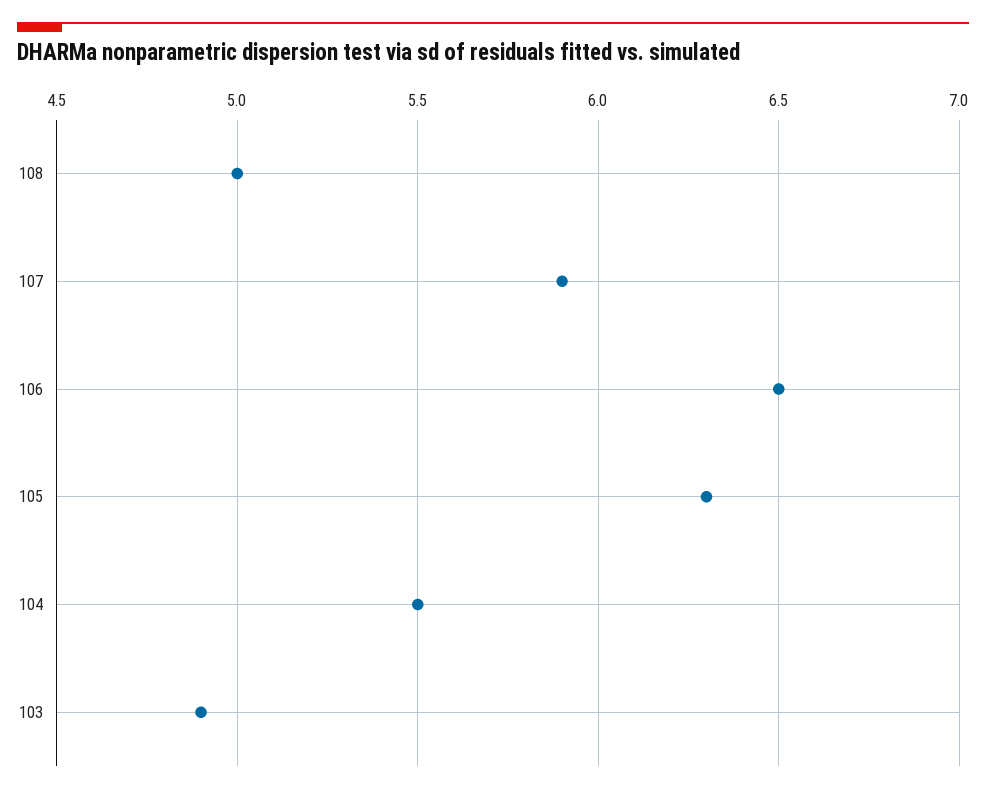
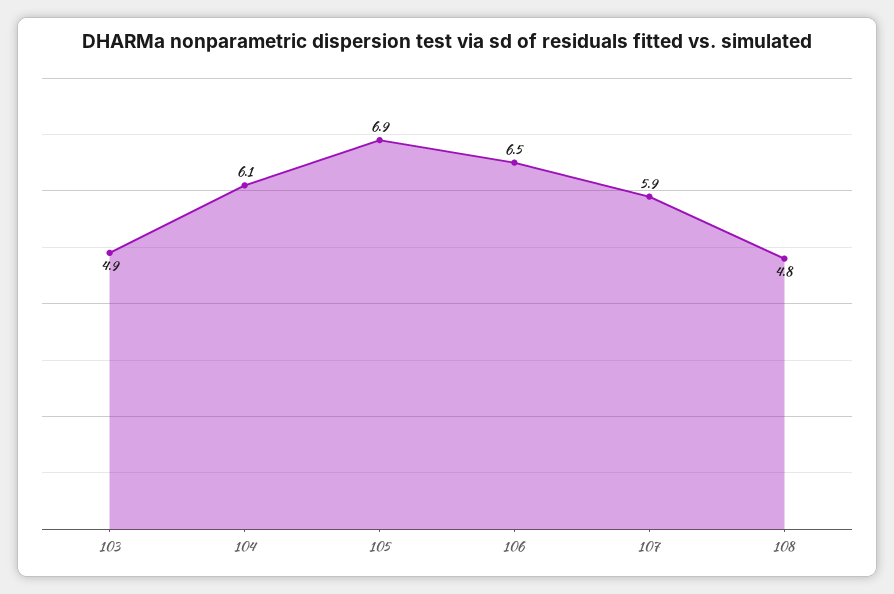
  {
-   "108": 5,
+   "108": 4.8,
    "107": 5.9,
    "106": 6.5,
-   "105": 6.3,
+   "105": 6.9,
-   "104": 5.5,
+   "104": 6.1,
    "103": 4.9
  }

